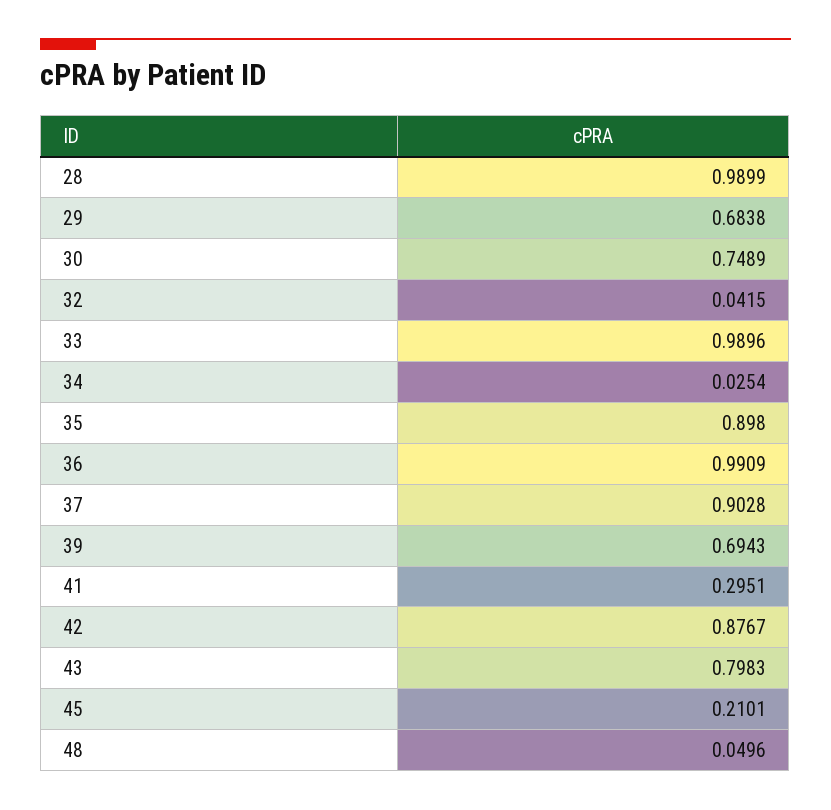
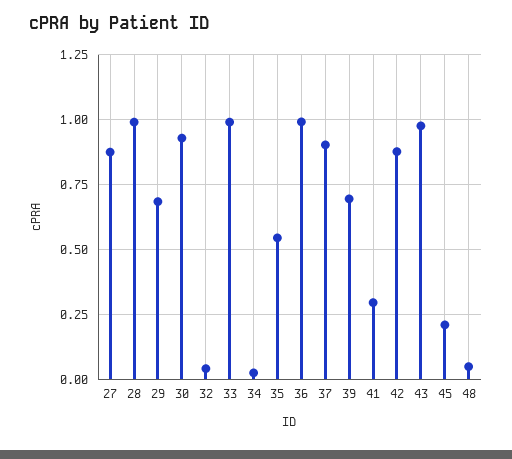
  {
    "28": 0.9899,
    "29": 0.6838,
-   "30": 0.7489,
+   "30": 0.925,
    "32": 0.0415,
    "33": 0.9896,
    "34": 0.0254,
-   "35": 0.898,
+   "35": 0.55,
    "36": 0.9909,
    "37": 0.9028,
    "39": 0.6943,
    "41": 0.2951,
    "42": 0.8767,
-   "43": 0.7983,
+   "43": 0.975,
    "45": 0.2101,
-   "48": 0.0496
+   "48": 0.0496,
+   "27": 0.875
  }

